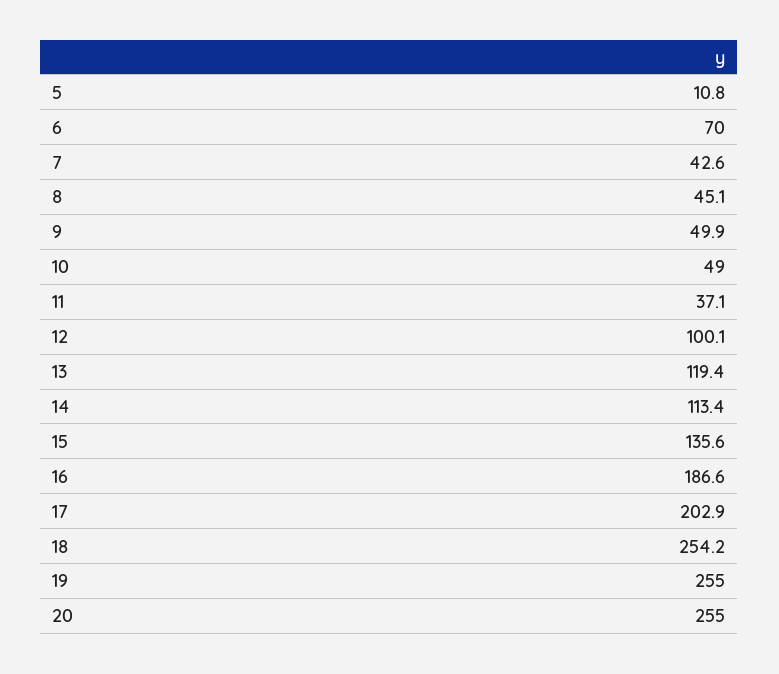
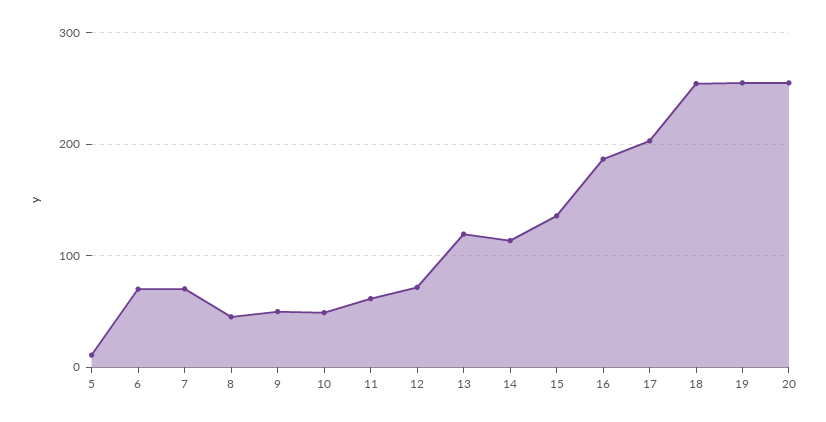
  {
    "5": 10.8,
    "6": 70,
-   "7": 42.6,
+   "7": 70,
    "8": 45.1,
    "9": 49.9,
    "10": 49,
-   "11": 37.1,
+   "11": 60,
-   "12": 100.1,
+   "12": 70,
    "13": 119.4,
    "14": 113.4,
    "15": 135.6,
    "16": 186.6,
    "17": 202.9,
    "18": 254.2,
    "19": 255,
    "20": 255
  }

